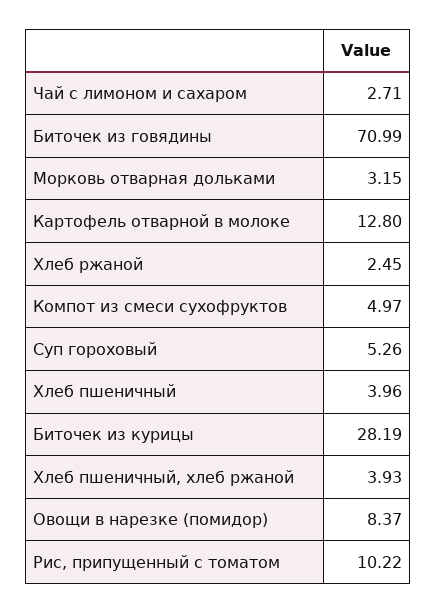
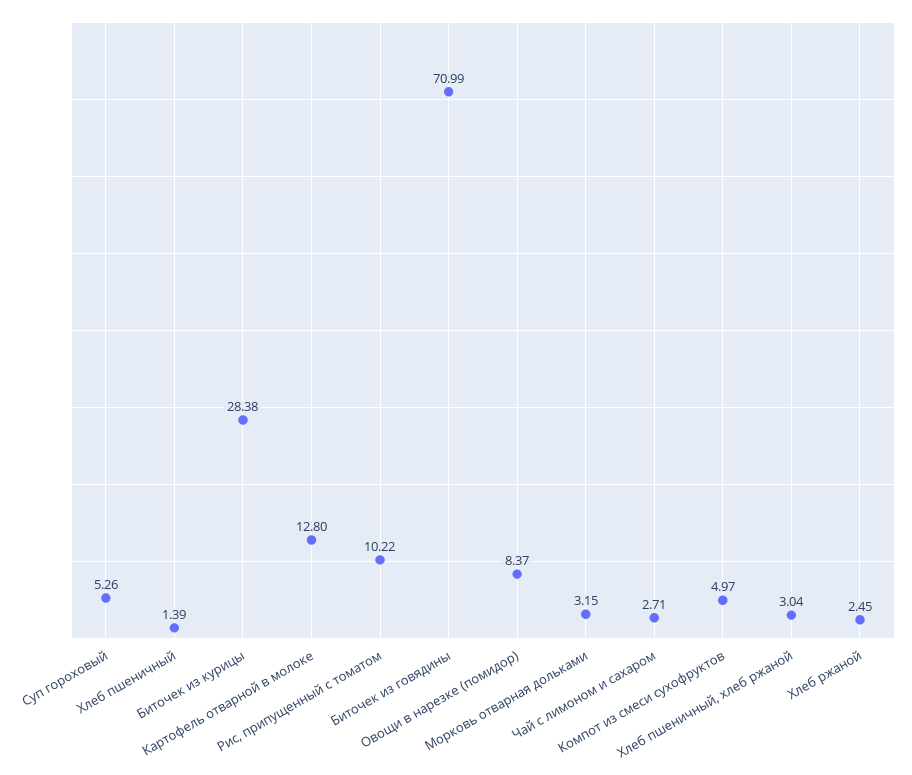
  {
    "Чай с лимоном и сахаром": 2.71,
    "Биточек из говядины": 70.99,
    "Морковь отварная дольками": 3.15,
    "Картофель отварной в молоке": 12.8,
    "Хлеб ржаной": 2.45,
    "Компот из смеси сухофруктов": 4.97,
    "Суп гороховый": 5.26,
-   "Хлеб пшеничный": 3.96,
+   "Хлеб пшеничный": 1.39,
-   "Биточек из курицы": 28.19,
+   "Биточек из курицы": 28.38,
-   "Хлеб пшеничный, хлеб ржаной": 3.93,
+   "Хлеб пшеничный, хлеб ржаной": 3.04,
    "Овощи в нарезке (помидор)": 8.37,
    "Рис, припущенный с томатом": 10.22
  }

